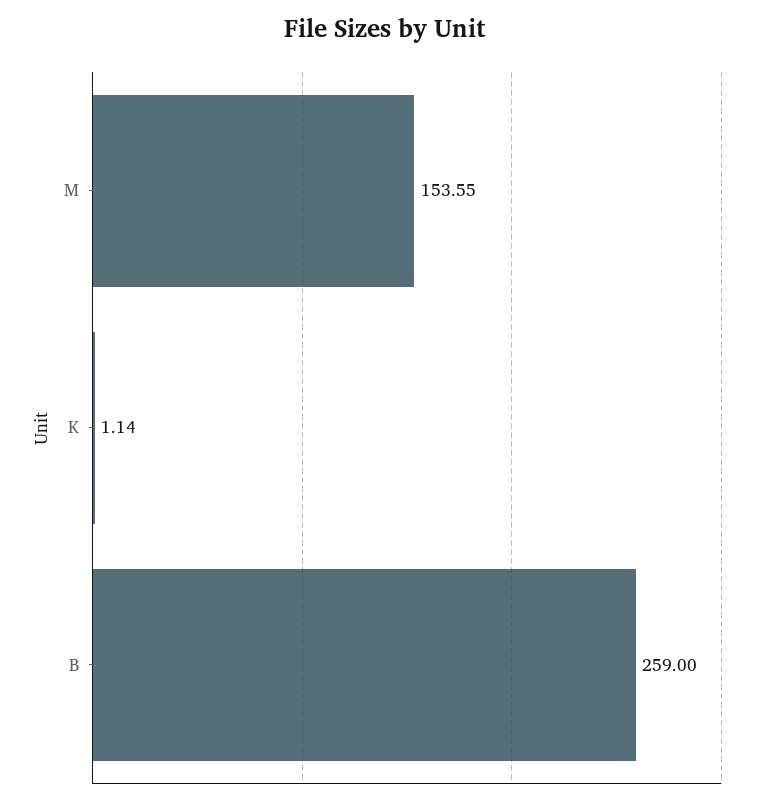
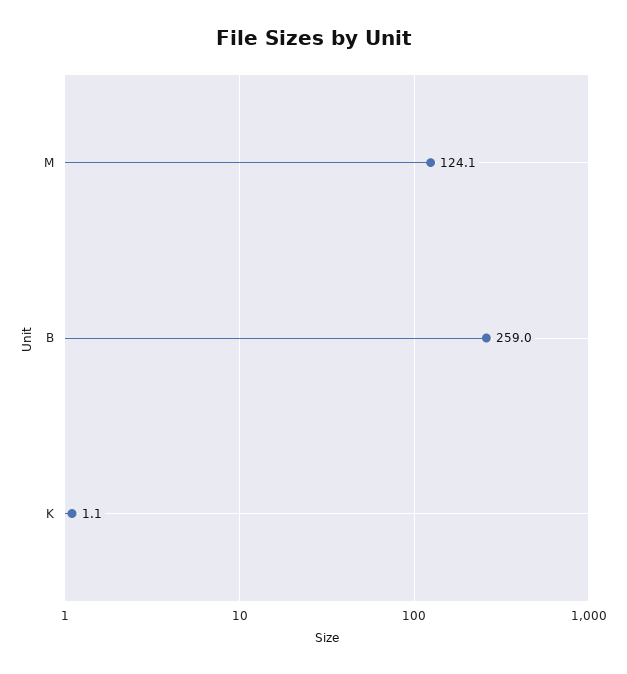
  {
-   "M": 153.55,
+   "M": 124.1,
    "K": 1.14,
    "B": 259
  }

